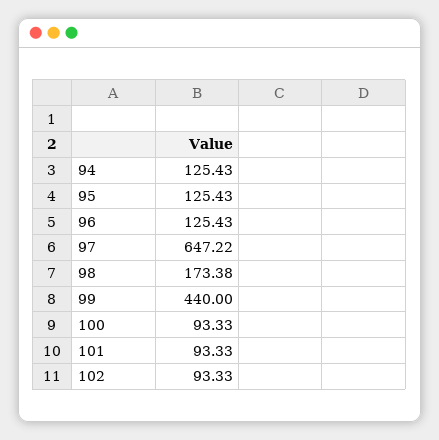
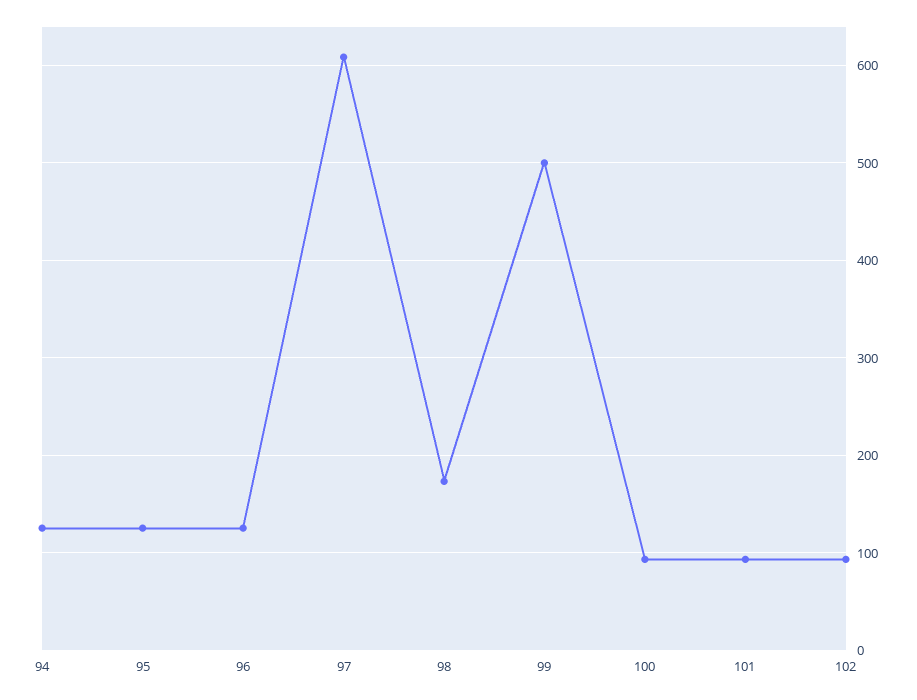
  {
    "94": 125.43,
    "95": 125.43,
    "96": 125.43,
-   "97": 647.22,
+   "97": 610,
    "98": 173.38,
-   "99": 440,
+   "99": 500,
    "100": 93.33,
    "101": 93.33,
    "102": 93.33
  }

